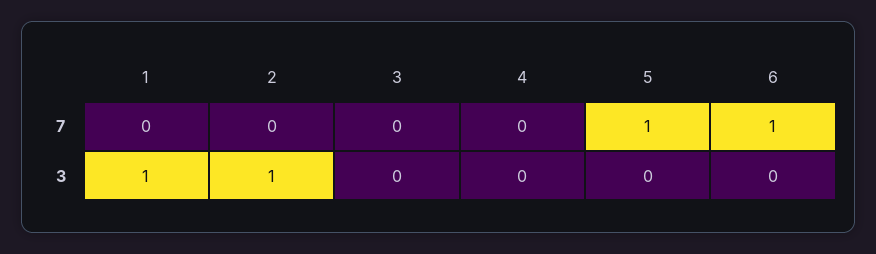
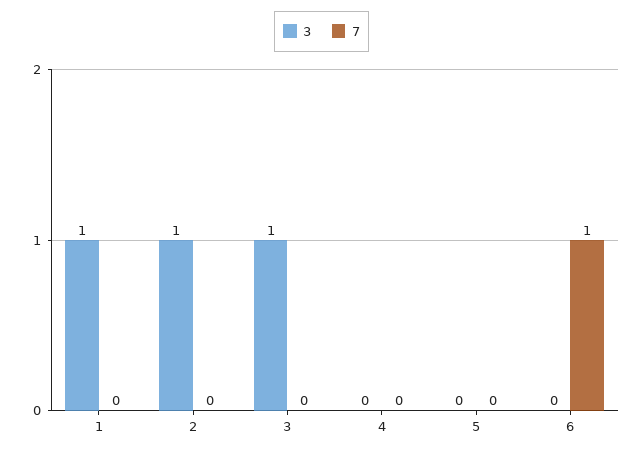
  {
    "7": {
      "1": 0,
      "2": 0,
      "3": 0,
      "4": 0,
-     "5": 1,
+     "5": 0,
      "6": 1
    },
    "3": {
      "1": 1,
      "2": 1,
-     "3": 0,
+     "3": 1,
      "4": 0,
      "5": 0,
      "6": 0
    }
  }

